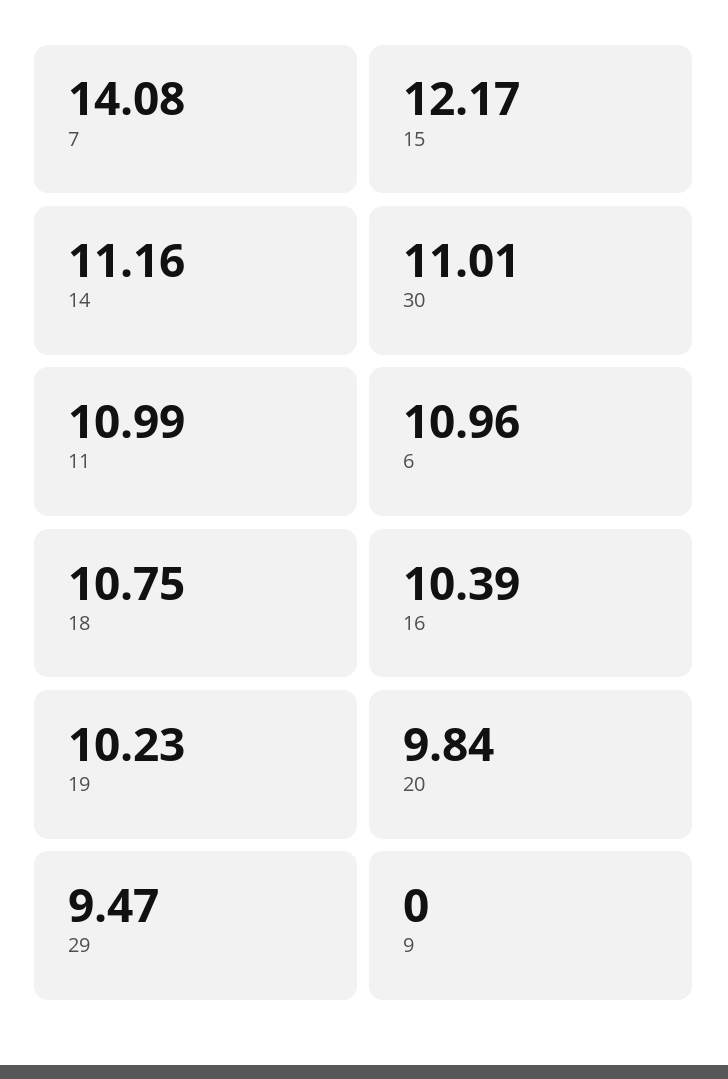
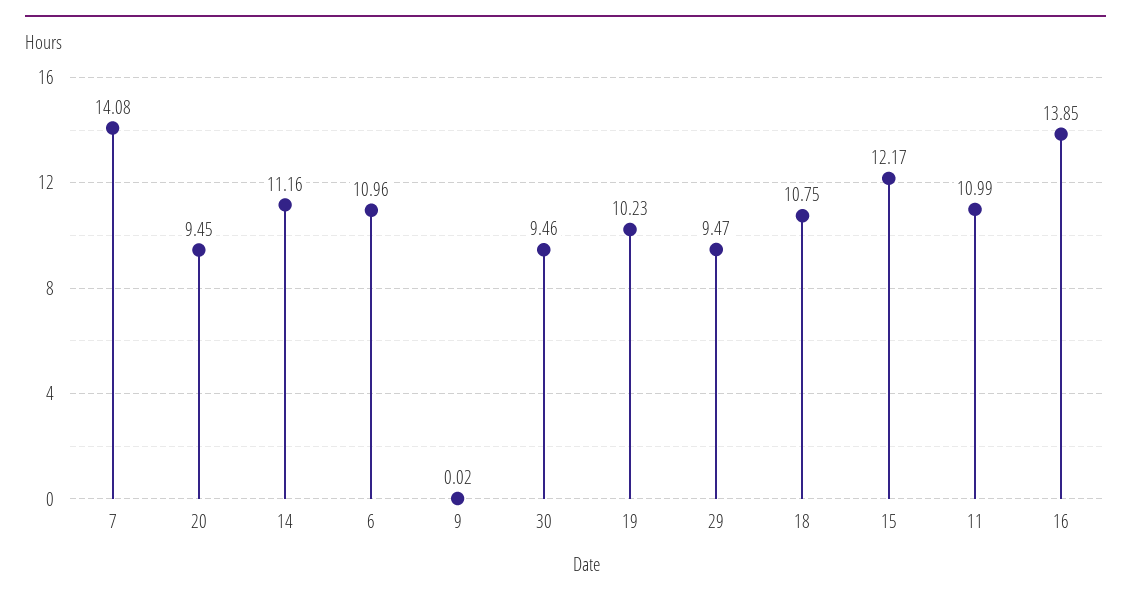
  {
    "7": 14.08,
    "15": 12.17,
    "14": 11.16,
-   "30": 11.01,
+   "30": 9.46,
    "11": 10.99,
    "6": 10.96,
    "18": 10.75,
-   "16": 10.39,
+   "16": 13.85,
    "19": 10.23,
-   "20": 9.84,
+   "20": 9.45,
    "29": 9.47,
-   "9": 0
+   "9": 0.02
  }

